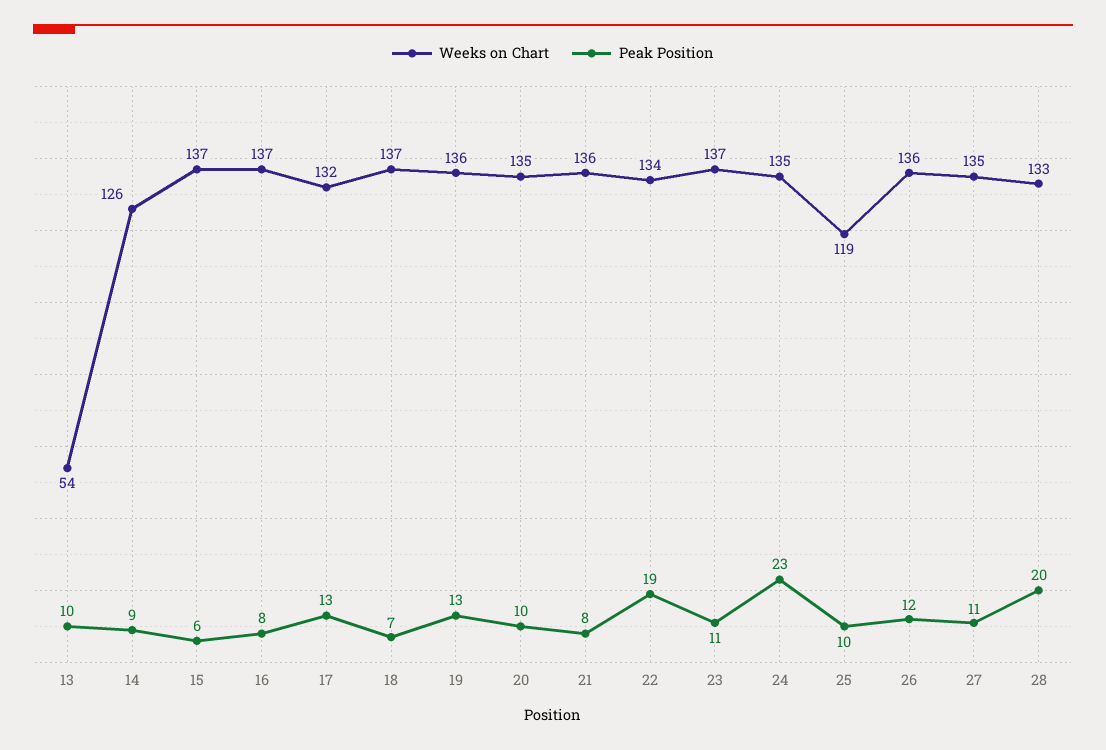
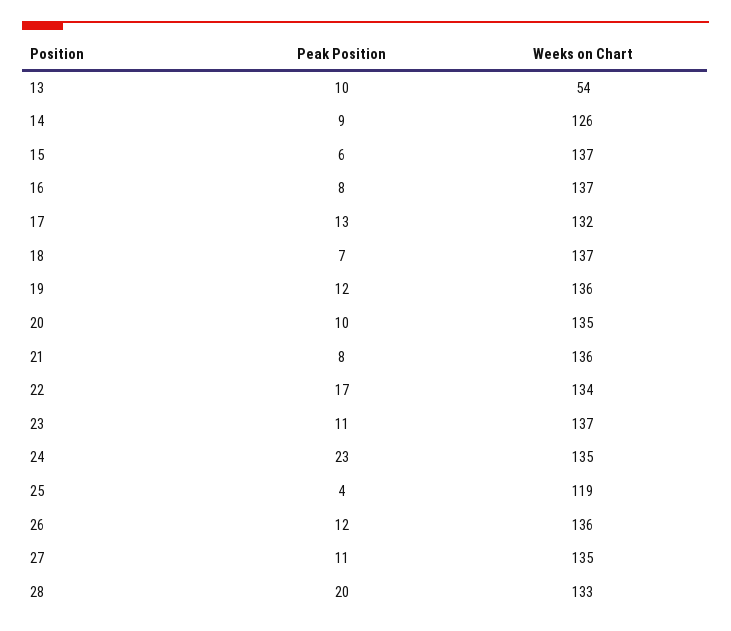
  {
    "Weeks on Chart": {
      "13": 54,
      "14": 126,
      "15": 137,
      "16": 137,
      "17": 132,
      "18": 137,
      "19": 136,
      "20": 135,
      "21": 136,
      "22": 134,
      "23": 137,
      "24": 135,
      "25": 119,
      "26": 136,
      "27": 135,
      "28": 133
    },
    "Peak Position": {
      "13": 10,
      "14": 9,
      "15": 6,
      "16": 8,
      "17": 13,
      "18": 7,
-     "19": 13,
+     "19": 12,
      "20": 10,
      "21": 8,
-     "22": 19,
+     "22": 17,
      "23": 11,
      "24": 23,
-     "25": 10,
+     "25": 4,
      "26": 12,
      "27": 11,
      "28": 20
    }
  }

